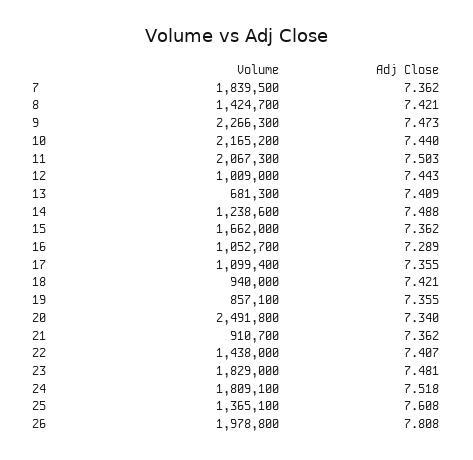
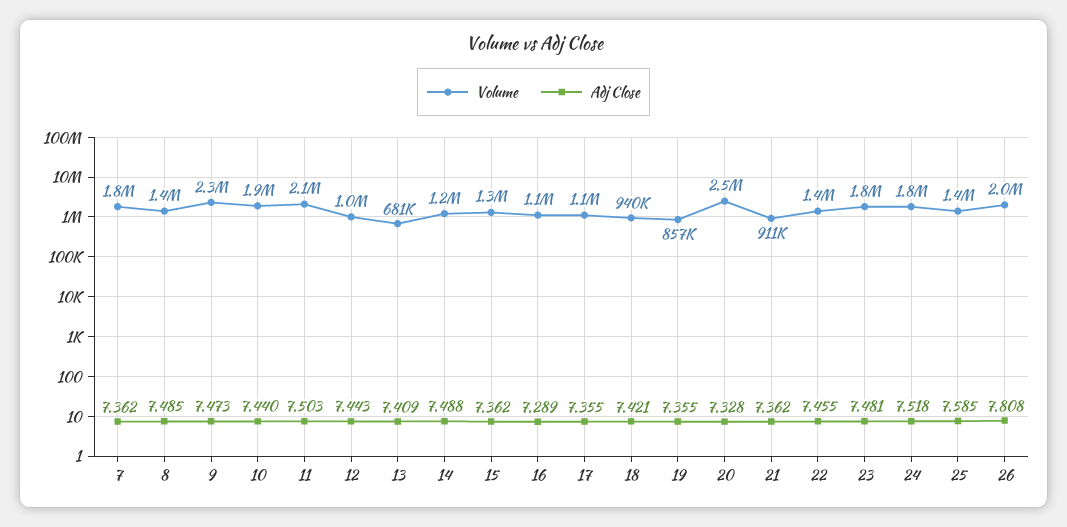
  {
    "Volume": {
      "7": 1839500,
      "8": 1424700,
      "9": 2266300,
-     "10": 2165200,
+     "10": 1900000,
      "11": 2067300,
      "12": 1009000,
      "13": 681300,
      "14": 1238600,
-     "15": 1662000,
+     "15": 1300000,
      "16": 1052700,
      "17": 1099400,
      "18": 940000,
      "19": 857100,
      "20": 2491800,
      "21": 910700,
      "22": 1438000,
      "23": 1829000,
      "24": 1809100,
      "25": 1365100,
      "26": 1978800
    },
    "Adj Close": {
      "7": 7.362,
-     "8": 7.421,
+     "8": 7.485,
      "9": 7.473,
      "10": 7.44,
      "11": 7.503,
      "12": 7.443,
      "13": 7.409,
      "14": 7.488,
      "15": 7.362,
      "16": 7.289,
      "17": 7.355,
      "18": 7.421,
      "19": 7.355,
-     "20": 7.34,
+     "20": 7.328,
      "21": 7.362,
-     "22": 7.407,
+     "22": 7.455,
      "23": 7.481,
      "24": 7.518,
-     "25": 7.608,
+     "25": 7.585,
      "26": 7.808
    }
  }

